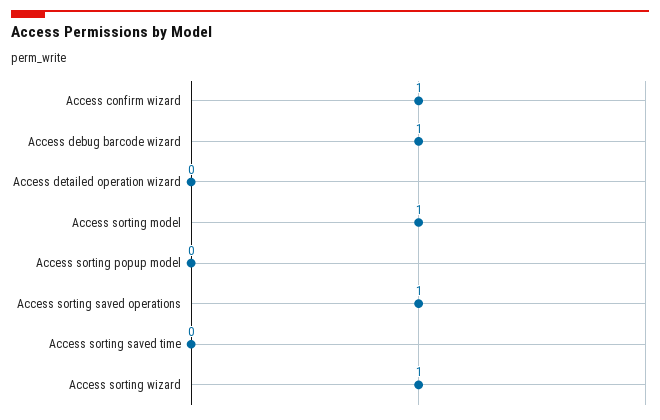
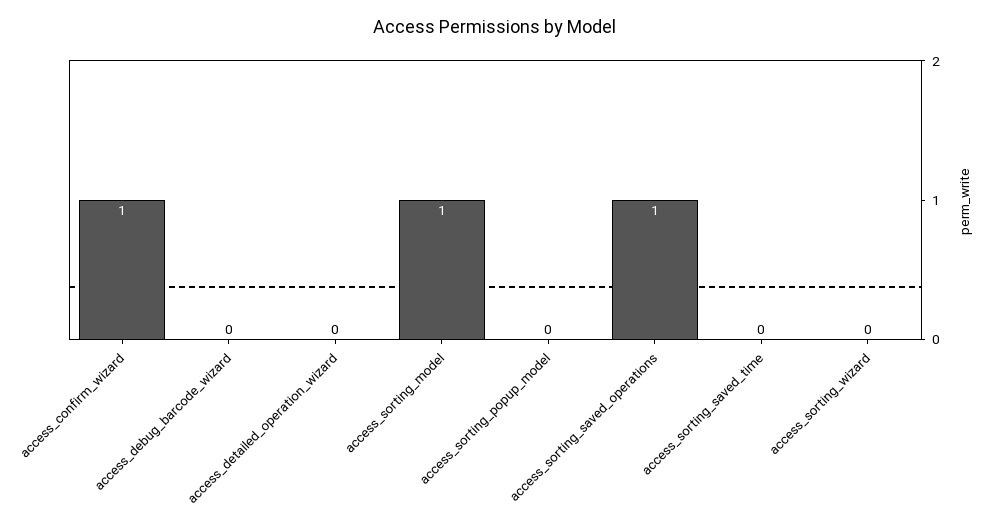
  {
    "Access confirm wizard": 1,
-   "Access debug barcode wizard": 1,
+   "Access debug barcode wizard": 0,
    "Access detailed operation wizard": 0,
    "Access sorting model": 1,
    "Access sorting popup model": 0,
    "Access sorting saved operations": 1,
    "Access sorting saved time": 0,
-   "Access sorting wizard": 1
+   "Access sorting wizard": 0
  }

